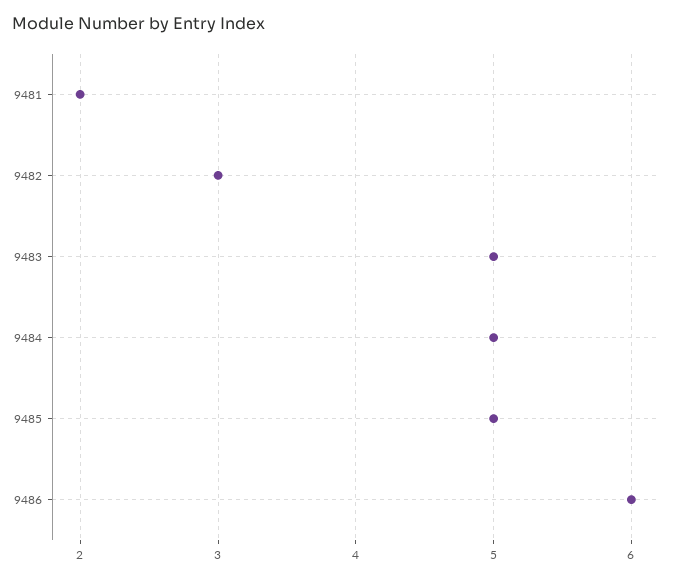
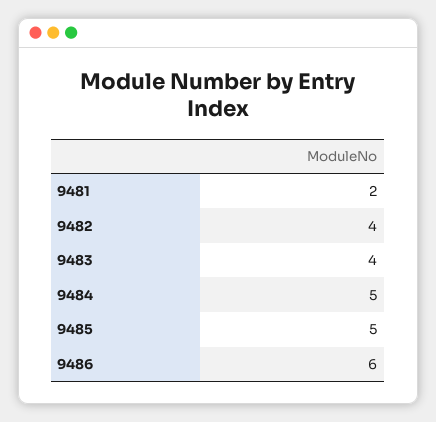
  {
    "9481": 2,
-   "9482": 3,
+   "9482": 4,
-   "9483": 5,
+   "9483": 4,
    "9484": 5,
    "9485": 5,
    "9486": 6
  }

